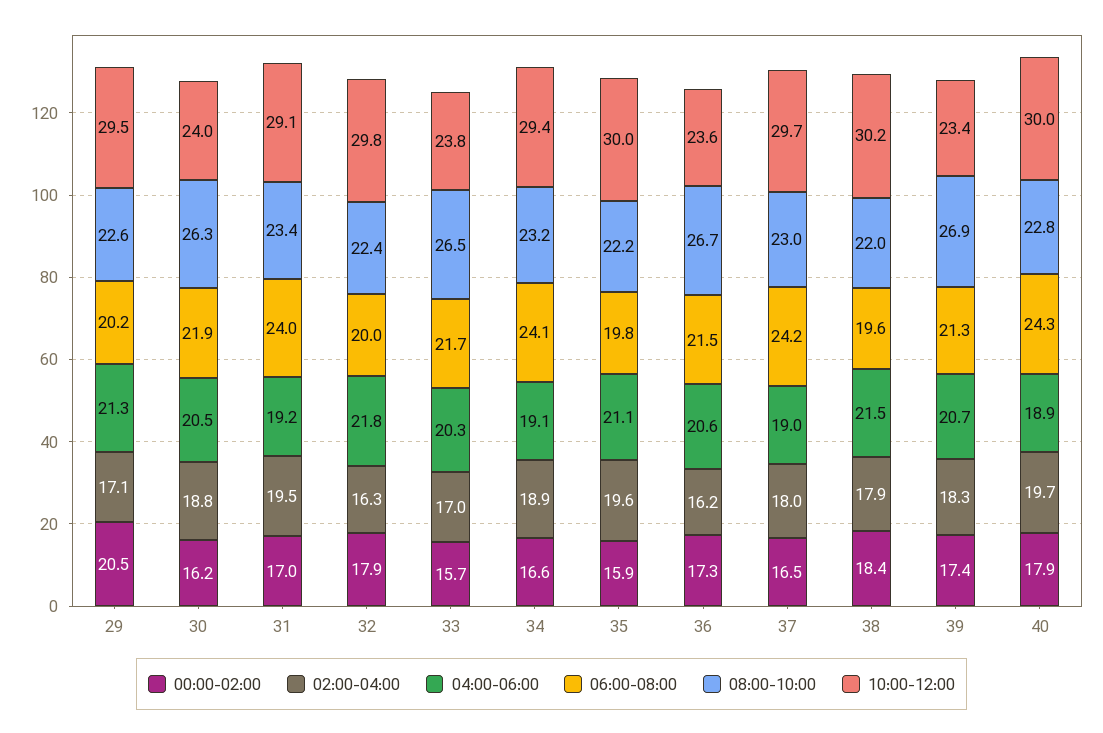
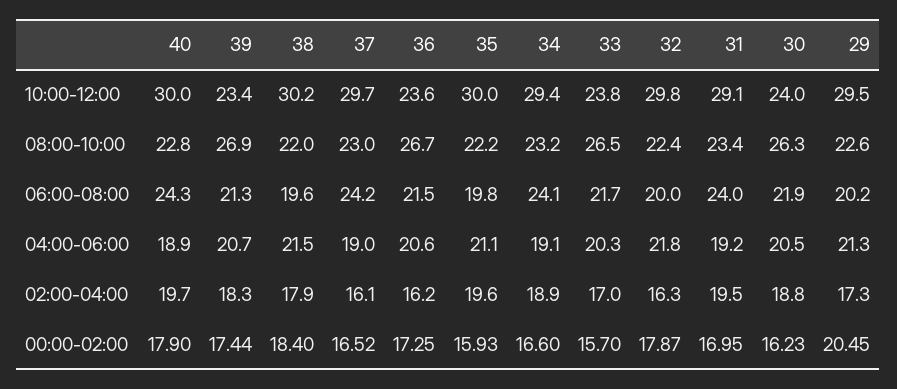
  {
    "00:00-02:00": {
      "29": 20.45,
      "30": 16.23,
      "31": 16.95,
      "32": 17.87,
      "33": 15.7,
      "34": 16.6,
      "35": 15.93,
      "36": 17.25,
      "37": 16.52,
      "38": 18.4,
      "39": 17.44,
      "40": 17.9
    },
    "02:00-04:00": {
-     "29": 17.1,
+     "29": 17.3,
      "30": 18.8,
      "31": 19.5,
      "32": 16.3,
      "33": 17,
      "34": 18.9,
      "35": 19.6,
      "36": 16.2,
-     "37": 18,
+     "37": 16.1,
      "38": 17.9,
      "39": 18.3,
      "40": 19.7
    },
    "04:00-06:00": {
      "29": 21.3,
      "30": 20.5,
      "31": 19.2,
      "32": 21.8,
      "33": 20.3,
      "34": 19.1,
      "35": 21.1,
      "36": 20.6,
      "37": 19,
      "38": 21.5,
      "39": 20.7,
      "40": 18.9
    },
    "06:00-08:00": {
      "29": 20.2,
      "30": 21.9,
      "31": 24,
      "32": 20,
      "33": 21.7,
      "34": 24.1,
      "35": 19.8,
      "36": 21.5,
      "37": 24.2,
      "38": 19.6,
      "39": 21.3,
      "40": 24.3
    },
    "08:00-10:00": {
      "29": 22.6,
      "30": 26.3,
      "31": 23.4,
      "32": 22.4,
      "33": 26.5,
      "34": 23.2,
      "35": 22.2,
      "36": 26.7,
      "37": 23,
      "38": 22,
      "39": 26.9,
      "40": 22.8
    },
    "10:00-12:00": {
      "29": 29.5,
      "30": 24,
      "31": 29.1,
      "32": 29.8,
      "33": 23.8,
      "34": 29.4,
      "35": 30,
      "36": 23.6,
      "37": 29.7,
      "38": 30.2,
      "39": 23.4,
      "40": 30
    }
  }

